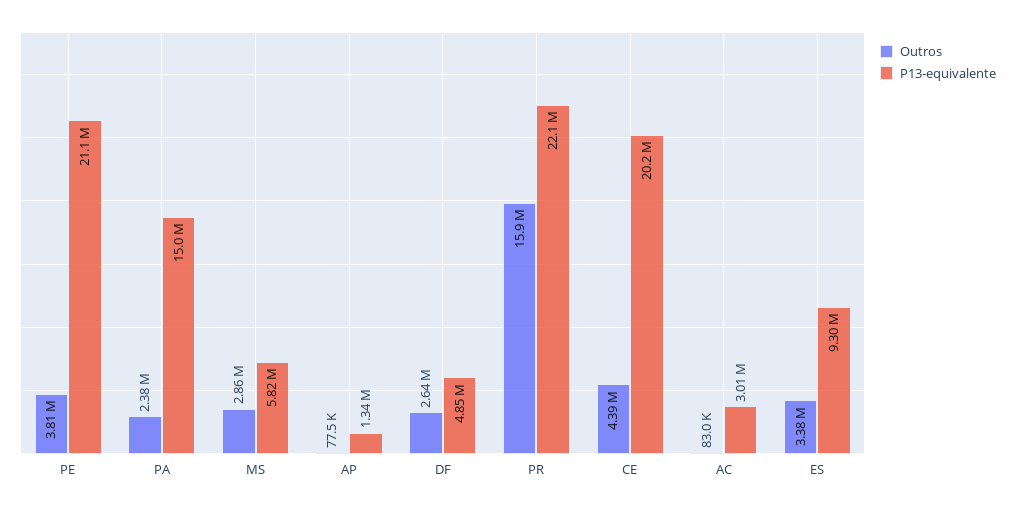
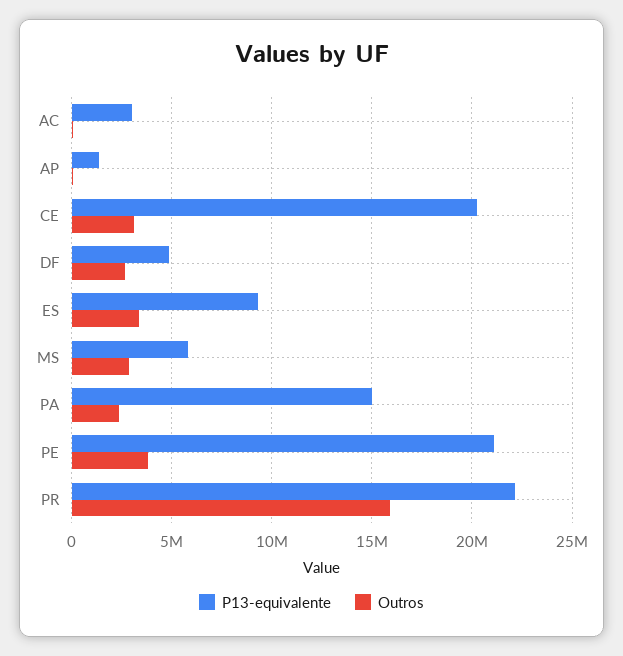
  {
    "Outros": {
      "PE": 3810000,
      "PA": 2380000,
      "MS": 2860000,
      "AP": 77500,
      "DF": 2640000,
      "PR": 15900000,
-     "CE": 4390000,
+     "CE": 3000000,
      "AC": 83000,
      "ES": 3380000
    },
    "P13-equivalente": {
      "PE": 21100000,
      "PA": 15000000,
      "MS": 5820000,
      "AP": 1340000,
      "DF": 4850000,
      "PR": 22100000,
      "CE": 20200000,
      "AC": 3010000,
      "ES": 9300000
    }
  }

